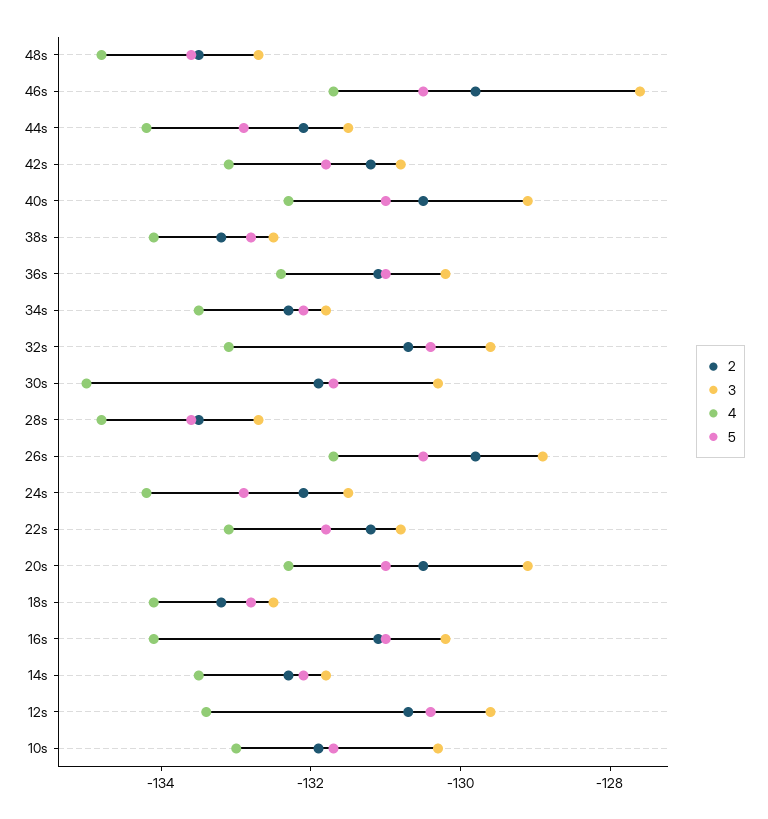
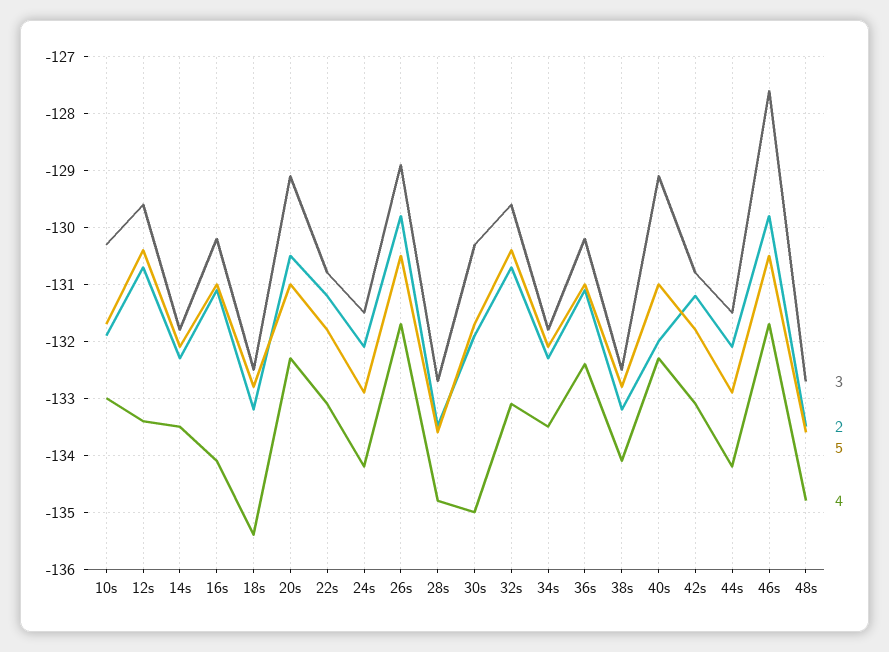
  {
    "2": {
      "48s": -133.5,
      "46s": -130,
      "44s": -132,
      "42s": -131,
-     "40s": -130.5,
+     "40s": -132,
      "38s": -133,
      "36s": -131,
      "34s": -132.5,
      "32s": -130.5,
      "30s": -132,
      "28s": -133.5,
      "26s": -130,
      "24s": -132,
      "22s": -131,
      "20s": -130.5,
      "18s": -133,
      "16s": -131,
      "14s": -132.5,
      "12s": -130.5,
      "10s": -132
    },
    "3": {
      "48s": -132.5,
      "46s": -127.5,
      "44s": -131.5,
      "42s": -131,
      "40s": -129,
      "38s": -132.5,
      "36s": -130,
      "34s": -132,
      "32s": -129.5,
      "30s": -130.5,
      "28s": -132.5,
      "26s": -129,
      "24s": -131.5,
      "22s": -131,
      "20s": -129,
      "18s": -132.5,
      "16s": -130,
      "14s": -132,
      "12s": -129.5,
      "10s": -130.5
    },
    "4": {
      "48s": -135,
      "46s": -131.5,
      "44s": -134,
      "42s": -133,
      "40s": -132.5,
      "38s": -134,
      "36s": -132.5,
      "34s": -133.5,
      "32s": -133,
      "30s": -135,
      "28s": -135,
      "26s": -131.5,
      "24s": -134,
      "22s": -133,
      "20s": -132.5,
-     "18s": -134,
+     "18s": -135.5,
      "16s": -134,
      "14s": -133.5,
      "12s": -133.5,
      "10s": -133
    },
    "5": {
      "48s": -133.5,
      "46s": -130.5,
      "44s": -133,
      "42s": -132,
      "40s": -131,
      "38s": -133,
      "36s": -131,
      "34s": -132,
      "32s": -130.5,
      "30s": -131.5,
      "28s": -133.5,
      "26s": -130.5,
      "24s": -133,
      "22s": -132,
      "20s": -131,
      "18s": -133,
      "16s": -131,
      "14s": -132,
      "12s": -130.5,
      "10s": -131.5
    }
  }

